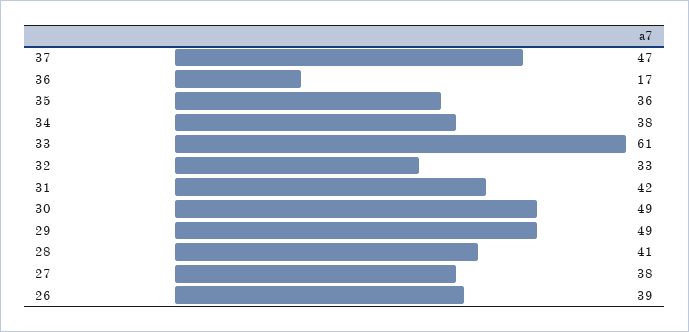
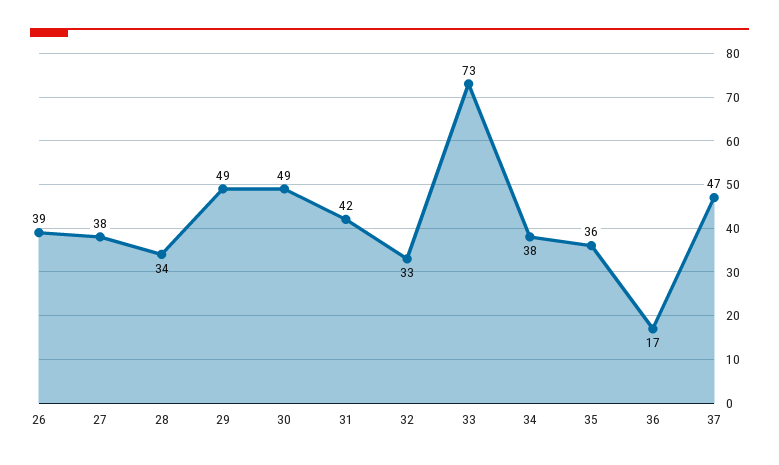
  {
    "37": 47,
    "36": 17,
    "35": 36,
    "34": 38,
-   "33": 61,
+   "33": 73,
    "32": 33,
    "31": 42,
    "30": 49,
    "29": 49,
-   "28": 41,
+   "28": 34,
    "27": 38,
    "26": 39
  }

